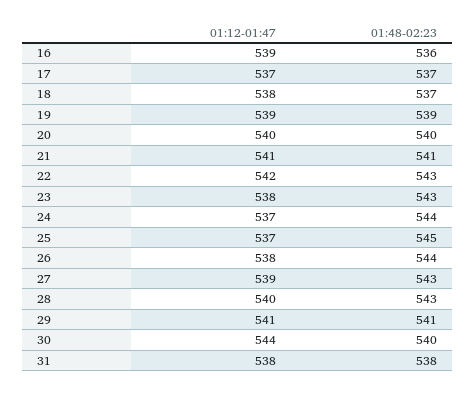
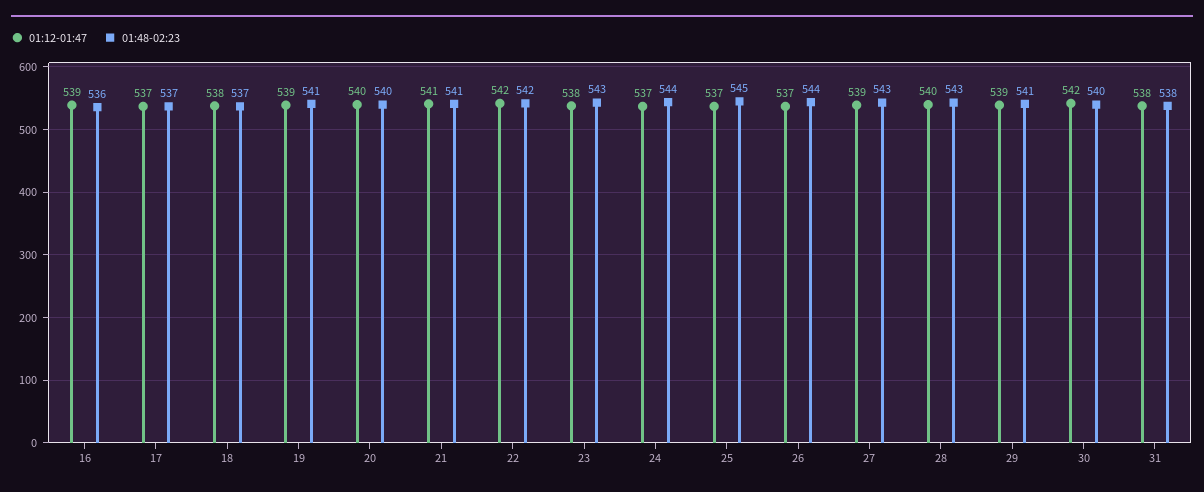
  {
    "01:12-01:47": {
      "16": 539,
      "17": 537,
      "18": 538,
      "19": 539,
      "20": 540,
      "21": 541,
      "22": 542,
      "23": 538,
      "24": 537,
      "25": 537,
-     "26": 538,
+     "26": 537,
      "27": 539,
      "28": 540,
-     "29": 541,
+     "29": 539,
-     "30": 544,
+     "30": 542,
      "31": 538
    },
    "01:48-02:23": {
      "16": 536,
      "17": 537,
      "18": 537,
-     "19": 539,
+     "19": 541,
      "20": 540,
      "21": 541,
-     "22": 543,
+     "22": 542,
      "23": 543,
      "24": 544,
      "25": 545,
      "26": 544,
      "27": 543,
      "28": 543,
      "29": 541,
      "30": 540,
      "31": 538
    }
  }

